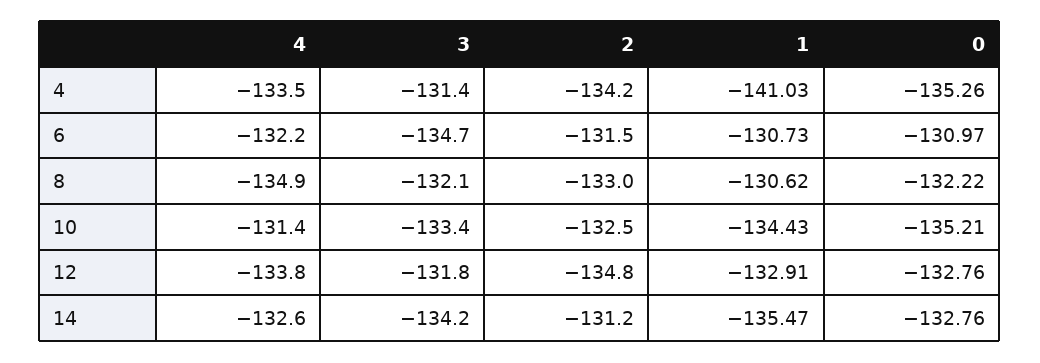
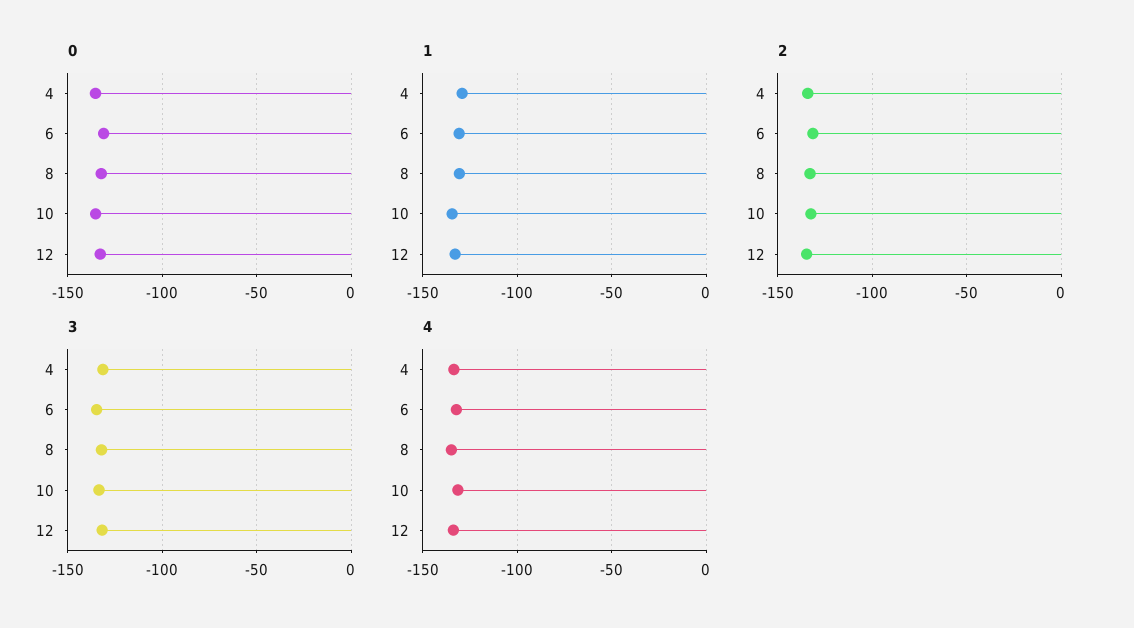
  {
    "4": {
      "4": -133.5,
      "6": -132.2,
      "8": -134.9,
      "10": -131.4,
-     "12": -133.8,
+     "12": -133.8
-     "14": -132.6
    },
    "3": {
      "4": -131.4,
      "6": -134.7,
      "8": -132.1,
      "10": -133.4,
-     "12": -131.8,
+     "12": -131.8
-     "14": -134.2
    },
    "2": {
      "4": -134.2,
      "6": -131.5,
      "8": -133,
      "10": -132.5,
-     "12": -134.8,
+     "12": -134.8
-     "14": -131.2
    },
    "1": {
-     "4": -141.03,
+     "4": -130,
      "6": -130.73,
      "8": -130.62,
      "10": -134.43,
-     "12": -132.91,
+     "12": -132.91
-     "14": -135.47
    },
    "0": {
      "4": -135.26,
      "6": -130.97,
      "8": -132.22,
      "10": -135.21,
-     "12": -132.76,
+     "12": -132.76
-     "14": -132.76
    }
  }

